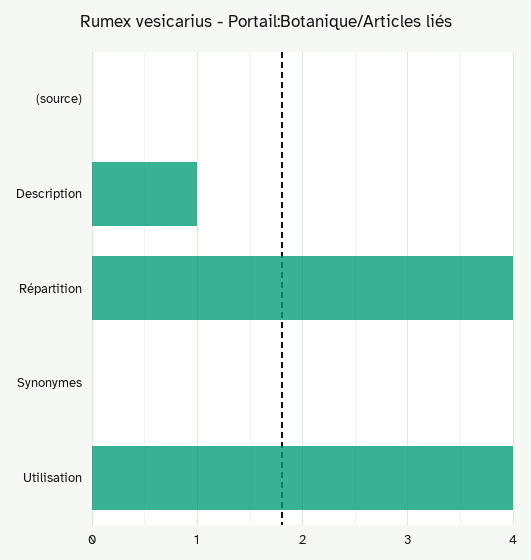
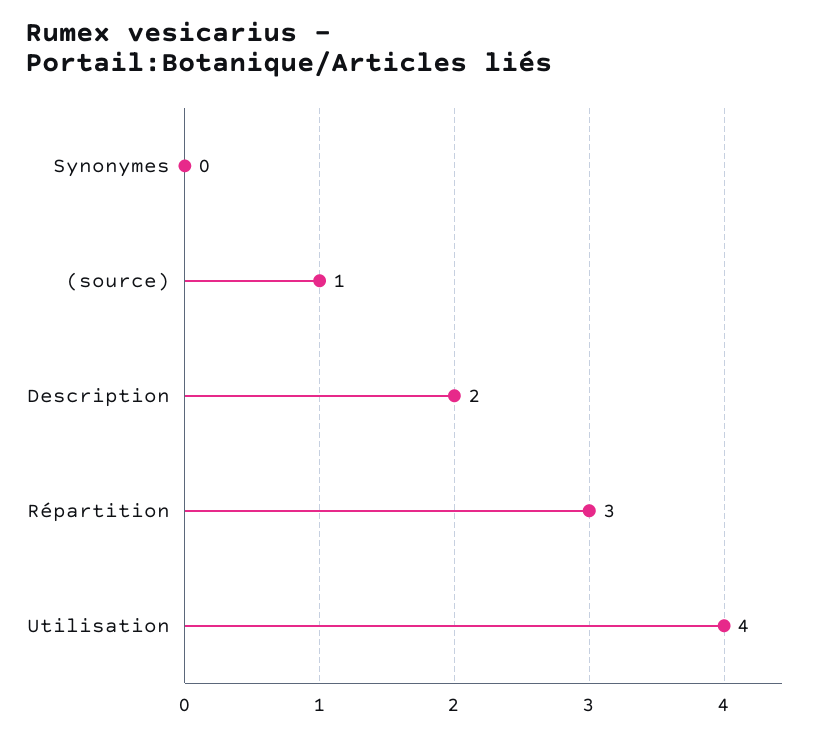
  {
-   "(source)": 0,
+   "(source)": 1,
-   "Description": 1,
+   "Description": 2,
-   "Répartition": 4,
+   "Répartition": 3,
    "Synonymes": 0,
    "Utilisation": 4
  }

